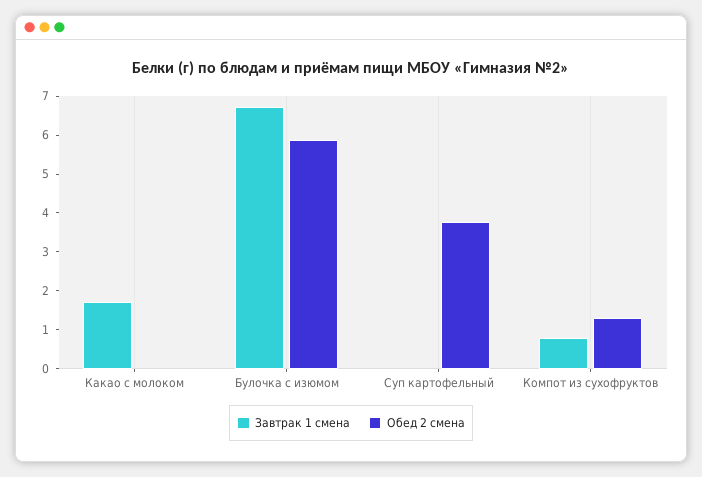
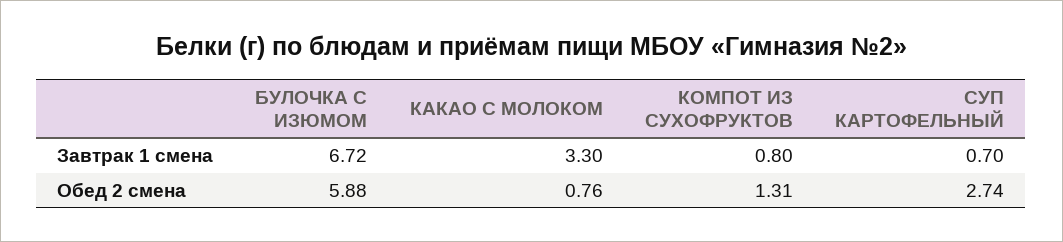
  {
    "Завтрак 1 смена": {
-     "Какао с молоком": 1.75,
+     "Какао с молоком": 3.3,
      "Булочка с изюмом": 6.72,
-     "Суп картофельный": 0,
+     "Суп картофельный": 0.7,
      "Компот из сухофруктов": 0.8
    },
    "Обед 2 смена": {
-     "Какао с молоком": 0,
+     "Какао с молоком": 0.76,
      "Булочка с изюмом": 5.88,
-     "Суп картофельный": 3.75,
+     "Суп картофельный": 2.74,
      "Компот из сухофруктов": 1.31
    }
  }

